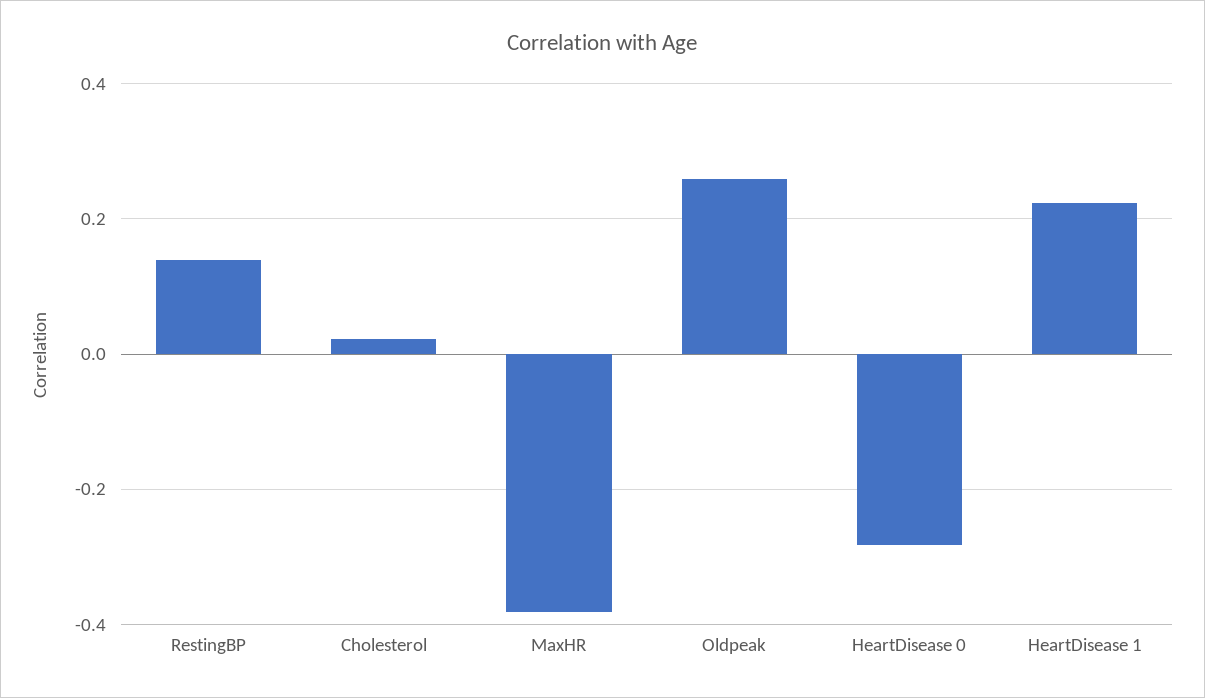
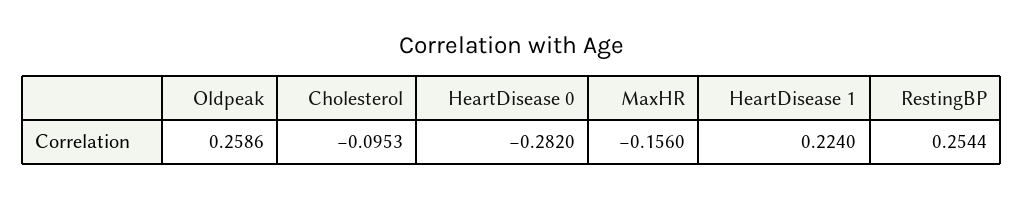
  {
-   "RestingBP": 0.14,
+   "RestingBP": 0.2544,
-   "Cholesterol": 0.02,
+   "Cholesterol": -0.0953,
-   "MaxHR": -0.38,
+   "MaxHR": -0.156,
    "Oldpeak": 0.2586,
    "HeartDisease 0": -0.282,
    "HeartDisease 1": 0.224
  }

